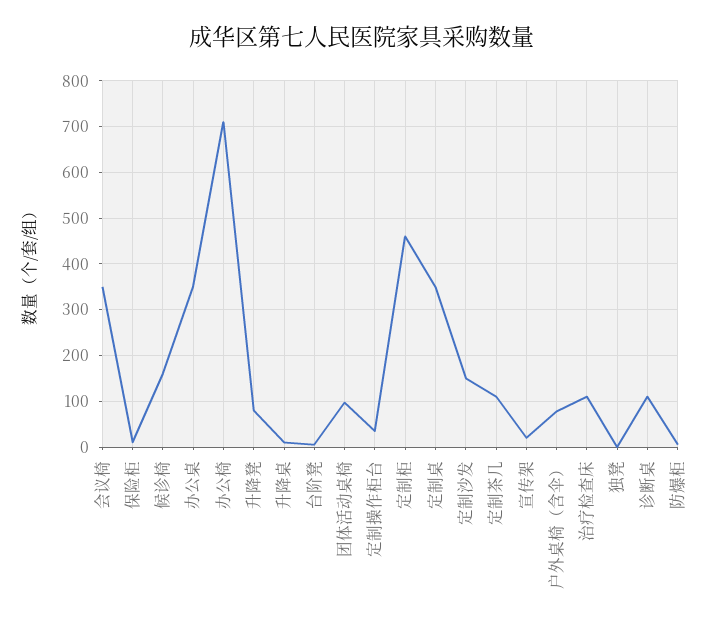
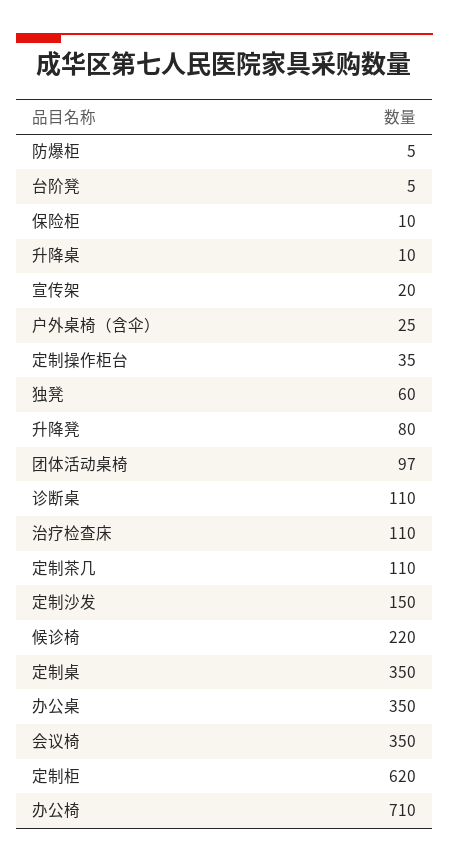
  {
    "会议椅": 350,
    "保险柜": 10,
-   "候诊椅": 160,
+   "候诊椅": 220,
    "办公桌": 350,
    "办公椅": 710,
    "升降凳": 80,
    "升降桌": 10,
    "台阶凳": 5,
    "团体活动桌椅": 97,
    "定制操作柜台": 35,
-   "定制柜": 460,
+   "定制柜": 620,
    "定制桌": 350,
    "定制沙发": 150,
    "定制茶几": 110,
    "宣传架": 20,
-   "户外桌椅（含伞）": 80,
+   "户外桌椅（含伞）": 25,
    "治疗检查床": 110,
-   "独凳": 0,
+   "独凳": 60,
    "诊断桌": 110,
    "防爆柜": 5
  }

